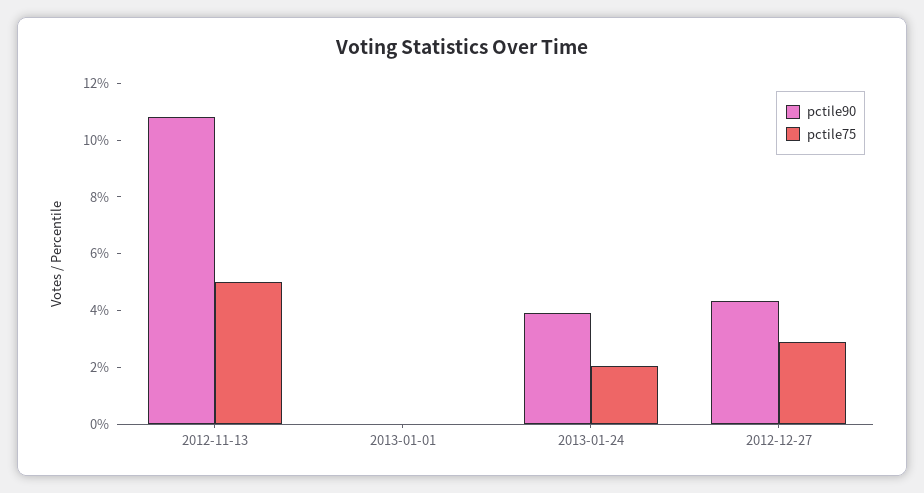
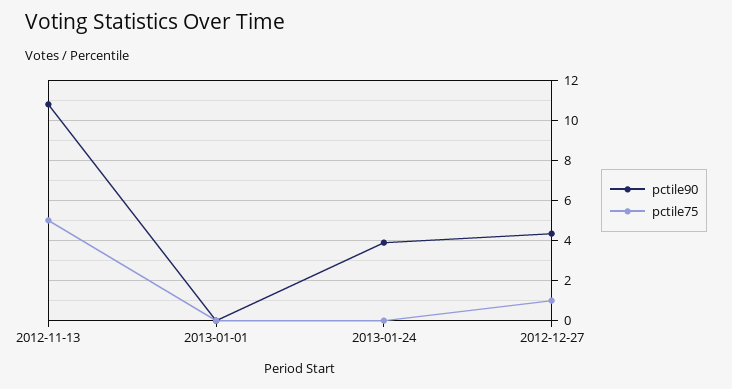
  {
    "pctile90": {
      "2012-11-13": 11,
      "2013-01-01": 0,
      "2013-01-24": 4,
      "2012-12-27": 4.5
    },
    "pctile75": {
      "2012-11-13": 5,
      "2013-01-01": 0,
-     "2013-01-24": 2,
+     "2013-01-24": 0,
-     "2012-12-27": 3
+     "2012-12-27": 1
    }
  }

